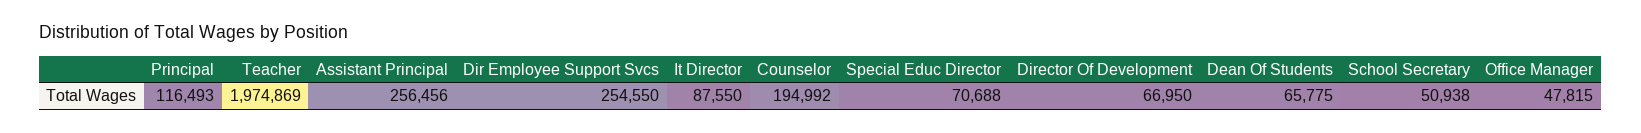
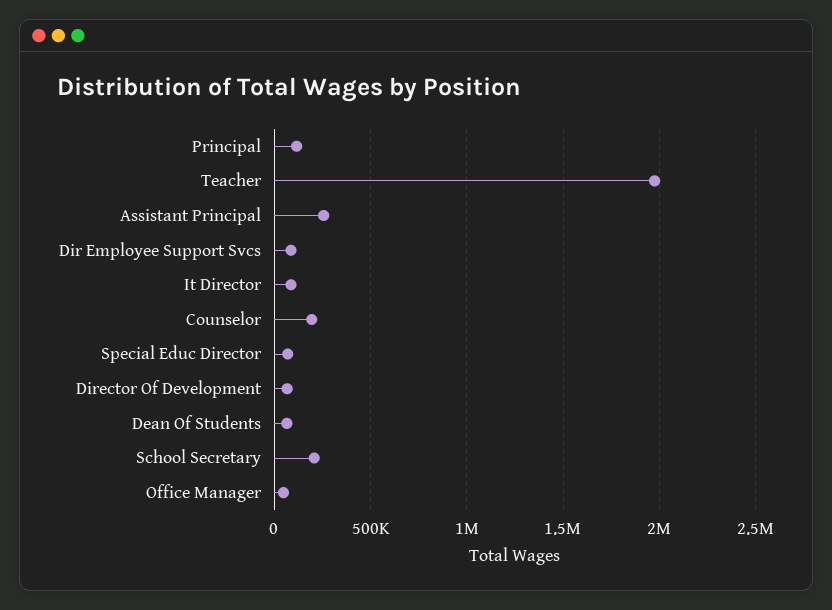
  {
    "Principal": 116493,
    "Teacher": 1974869,
    "Assistant Principal": 256456,
-   "Dir Employee Support Svcs": 254550,
+   "Dir Employee Support Svcs": 100000,
    "It Director": 87550,
    "Counselor": 194992,
    "Special Educ Director": 70688,
    "Director Of Development": 66950,
    "Dean Of Students": 65775,
-   "School Secretary": 50938,
+   "School Secretary": 200000,
    "Office Manager": 47815
  }

